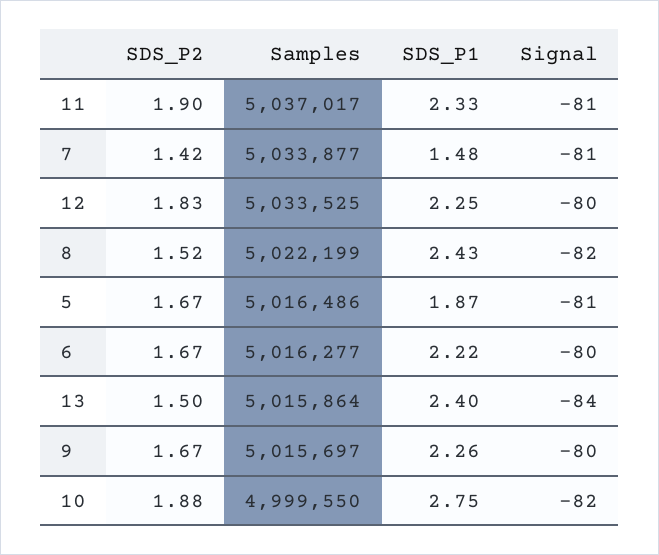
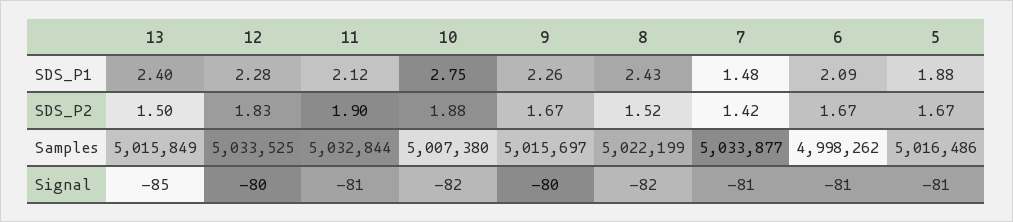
  {
    "SDS_P2": {
      "11": 1.9,
      "7": 1.42,
      "12": 1.83,
      "8": 1.52,
      "5": 1.67,
      "6": 1.67,
      "13": 1.5,
      "9": 1.67,
      "10": 1.88
    },
    "Samples": {
-     "11": 5037017,
+     "11": 5032844,
      "7": 5033877,
      "12": 5033525,
      "8": 5022199,
      "5": 5016486,
-     "6": 5016277,
+     "6": 4998262,
-     "13": 5015864,
+     "13": 5015849,
      "9": 5015697,
-     "10": 4999550
+     "10": 5007380
    },
    "SDS_P1": {
-     "11": 2.33,
+     "11": 2.12,
      "7": 1.48,
-     "12": 2.25,
+     "12": 2.28,
      "8": 2.43,
-     "5": 1.87,
+     "5": 1.88,
-     "6": 2.22,
+     "6": 2.09,
      "13": 2.4,
      "9": 2.26,
      "10": 2.75
    },
    "Signal": {
      "11": -81,
      "7": -81,
      "12": -80,
      "8": -82,
      "5": -81,
-     "6": -80,
+     "6": -81,
-     "13": -84,
+     "13": -85,
      "9": -80,
      "10": -82
    }
  }

